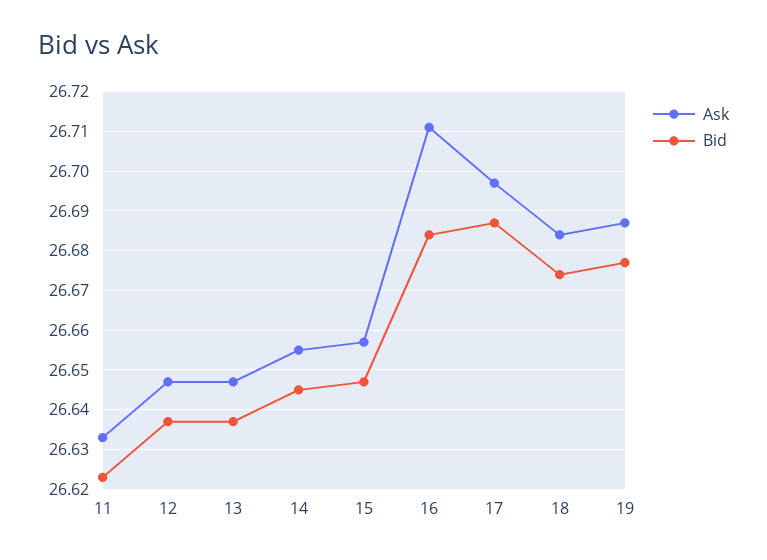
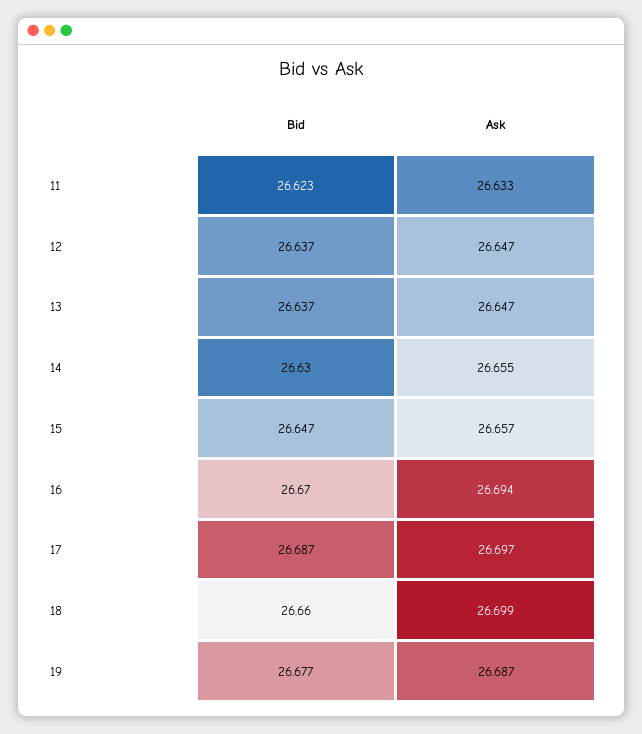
  {
    "Ask": {
      "11": 26.633,
      "12": 26.647,
      "13": 26.647,
      "14": 26.655,
      "15": 26.657,
-     "16": 26.71,
+     "16": 26.694,
      "17": 26.697,
-     "18": 26.685,
+     "18": 26.699,
      "19": 26.687
    },
    "Bid": {
      "11": 26.623,
      "12": 26.637,
      "13": 26.637,
-     "14": 26.645,
+     "14": 26.63,
      "15": 26.647,
-     "16": 26.685,
+     "16": 26.67,
      "17": 26.687,
-     "18": 26.675,
+     "18": 26.66,
      "19": 26.677
    }
  }

